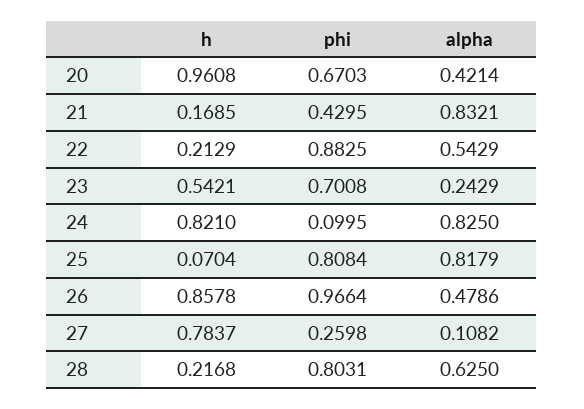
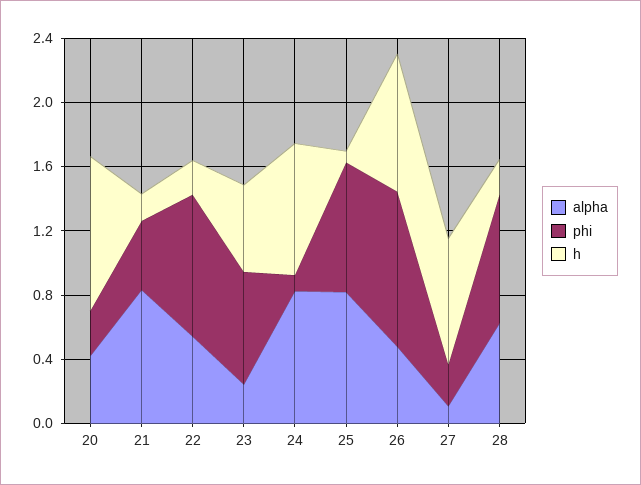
  {
    "h": {
      "20": 0.9608,
      "21": 0.1685,
      "22": 0.2129,
      "23": 0.5421,
      "24": 0.821,
      "25": 0.0704,
      "26": 0.8578,
      "27": 0.7837,
      "28": 0.2168
    },
    "phi": {
-     "20": 0.6703,
+     "20": 0.3,
      "21": 0.4295,
      "22": 0.8825,
      "23": 0.7008,
      "24": 0.0995,
      "25": 0.8084,
      "26": 0.9664,
      "27": 0.2598,
      "28": 0.8031
    },
    "alpha": {
      "20": 0.4214,
      "21": 0.8321,
      "22": 0.5429,
      "23": 0.2429,
      "24": 0.825,
      "25": 0.8179,
      "26": 0.4786,
      "27": 0.1082,
      "28": 0.625
    }
  }

